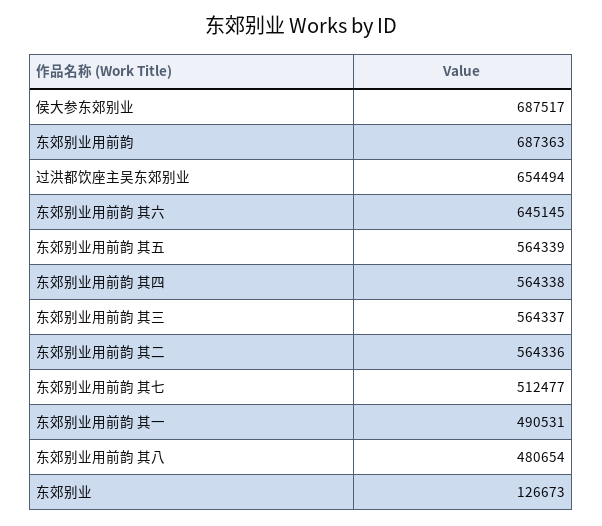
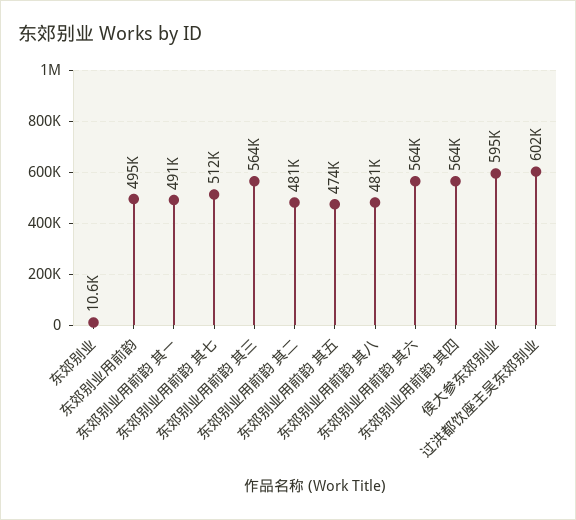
  {
-   "侯大参东郊别业": 687517,
+   "侯大参东郊别业": 595000,
-   "东郊别业用前韵": 687363,
+   "东郊别业用前韵": 495000,
-   "过洪都饮座主吴东郊别业": 654494,
+   "过洪都饮座主吴东郊别业": 602000,
-   "东郊别业用前韵 其六": 645145,
+   "东郊别业用前韵 其六": 564000,
-   "东郊别业用前韵 其五": 564339,
+   "东郊别业用前韵 其五": 474000,
    "东郊别业用前韵 其四": 564338,
    "东郊别业用前韵 其三": 564337,
-   "东郊别业用前韵 其二": 564336,
+   "东郊别业用前韵 其二": 481000,
    "东郊别业用前韵 其七": 512477,
    "东郊别业用前韵 其一": 490531,
    "东郊别业用前韵 其八": 480654,
-   "东郊别业": 126673
+   "东郊别业": 10600
  }

